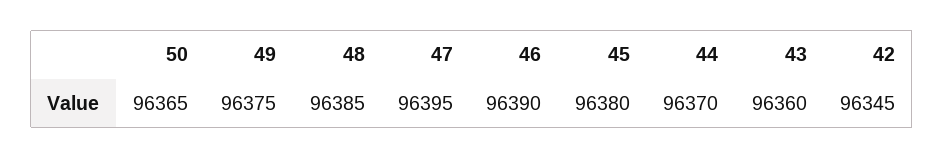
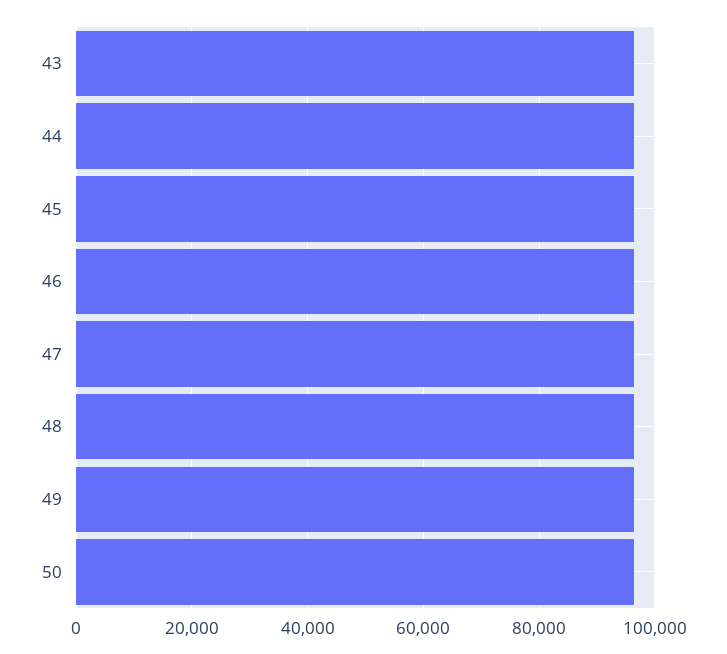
  {
    "50": 96365,
    "49": 96375,
    "48": 96385,
    "47": 96395,
    "46": 96390,
    "45": 96380,
    "44": 96370,
-   "43": 96360,
+   "43": 96360
-   "42": 96345
  }

